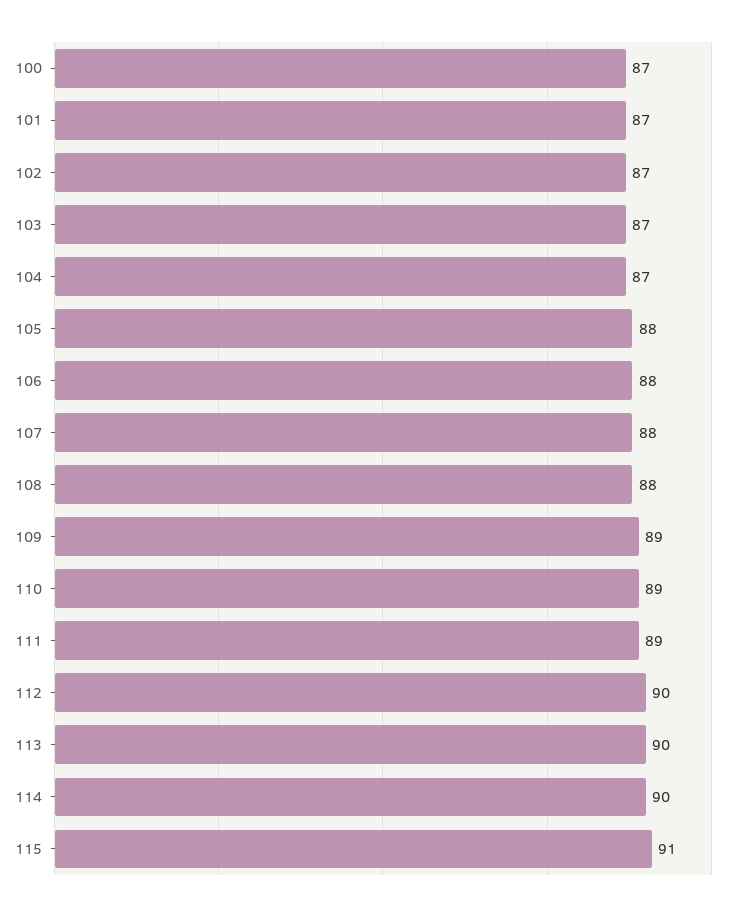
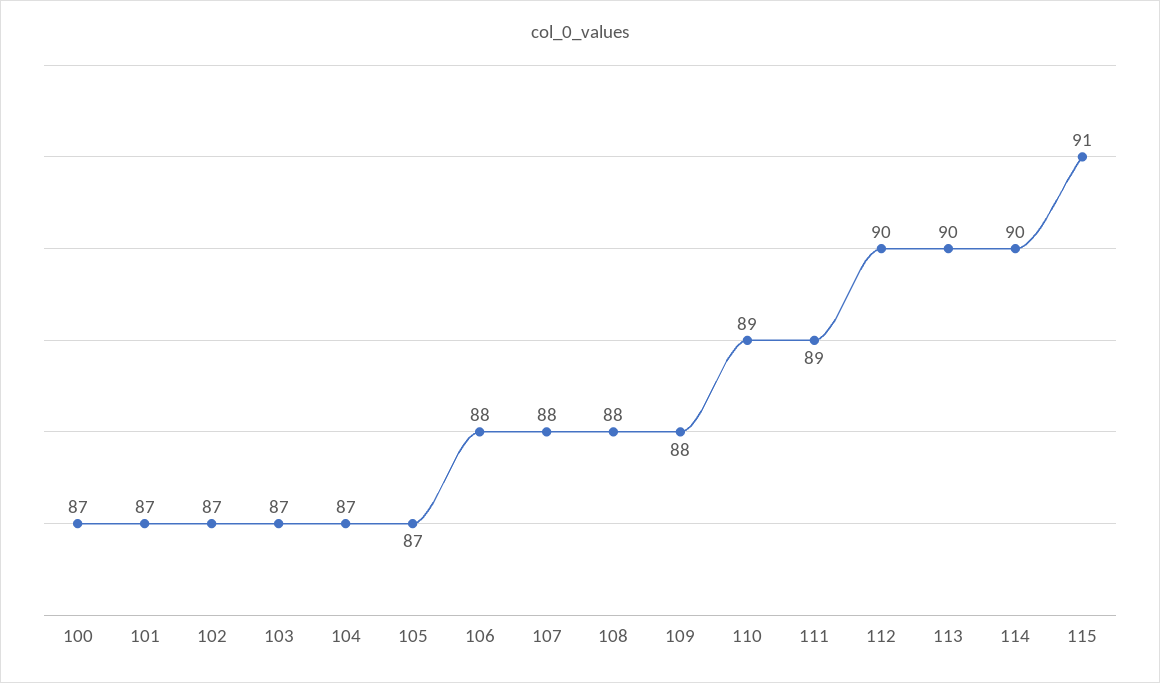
  {
    "100": 87,
    "101": 87,
    "102": 87,
    "103": 87,
    "104": 87,
-   "105": 88,
+   "105": 87,
    "106": 88,
    "107": 88,
    "108": 88,
-   "109": 89,
+   "109": 88,
    "110": 89,
    "111": 89,
    "112": 90,
    "113": 90,
    "114": 90,
    "115": 91
  }

